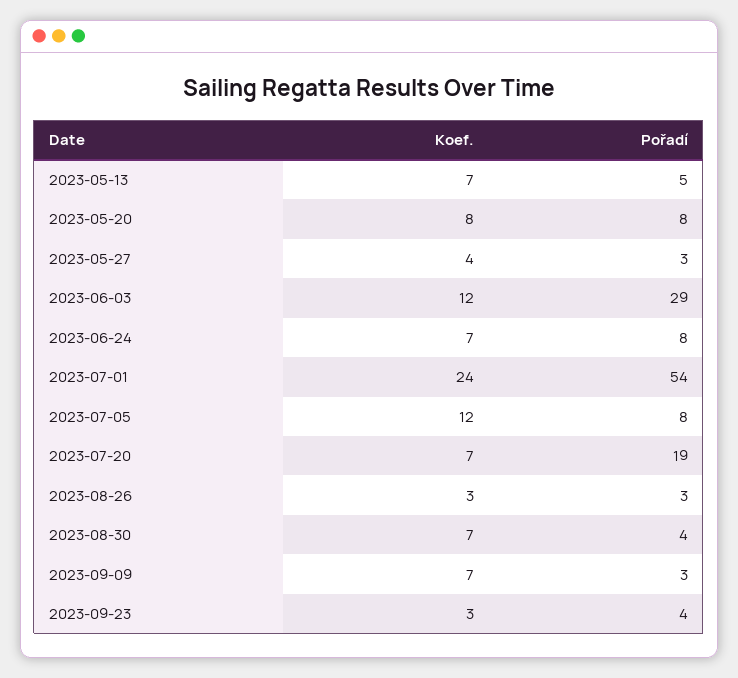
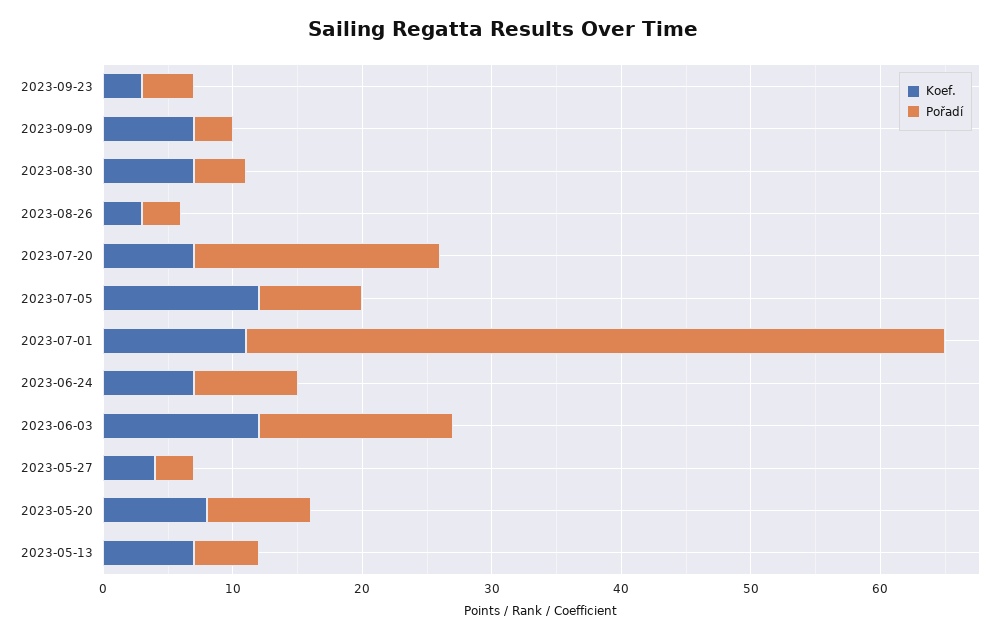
  {
    "Koef.": {
      "2023-05-13": 7,
      "2023-05-20": 8,
      "2023-05-27": 4,
      "2023-06-03": 12,
      "2023-06-24": 7,
-     "2023-07-01": 24,
+     "2023-07-01": 11,
      "2023-07-05": 12,
      "2023-07-20": 7,
      "2023-08-26": 3,
      "2023-08-30": 7,
      "2023-09-09": 7,
      "2023-09-23": 3
    },
    "Pořadí": {
      "2023-05-13": 5,
      "2023-05-20": 8,
      "2023-05-27": 3,
-     "2023-06-03": 29,
+     "2023-06-03": 15,
      "2023-06-24": 8,
      "2023-07-01": 54,
      "2023-07-05": 8,
      "2023-07-20": 19,
      "2023-08-26": 3,
      "2023-08-30": 4,
      "2023-09-09": 3,
      "2023-09-23": 4
    }
  }

